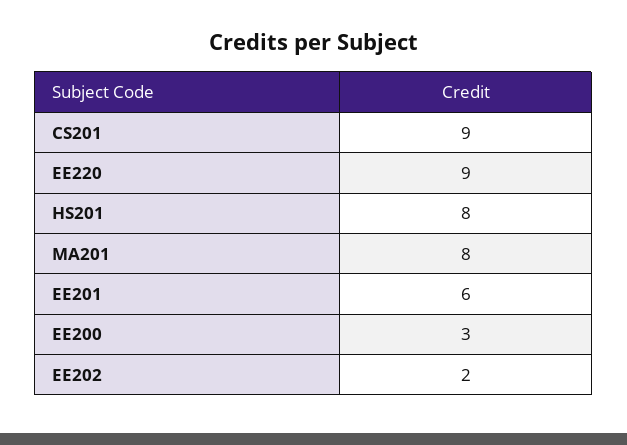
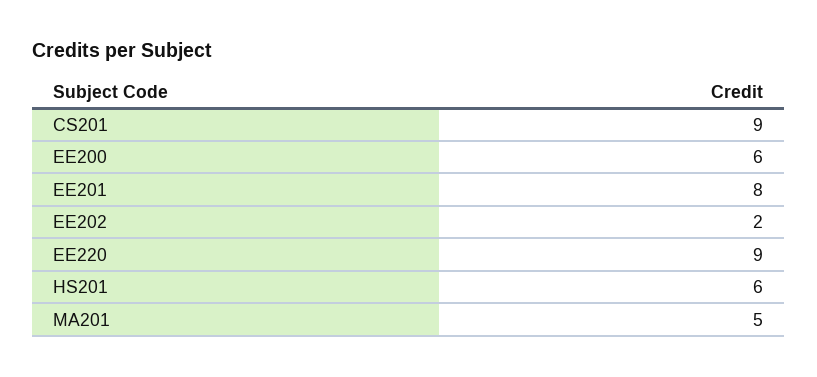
  {
    "CS201": 9,
    "EE220": 9,
-   "HS201": 8,
+   "HS201": 6,
-   "MA201": 8,
+   "MA201": 5,
-   "EE201": 6,
+   "EE201": 8,
-   "EE200": 3,
+   "EE200": 6,
    "EE202": 2
  }

